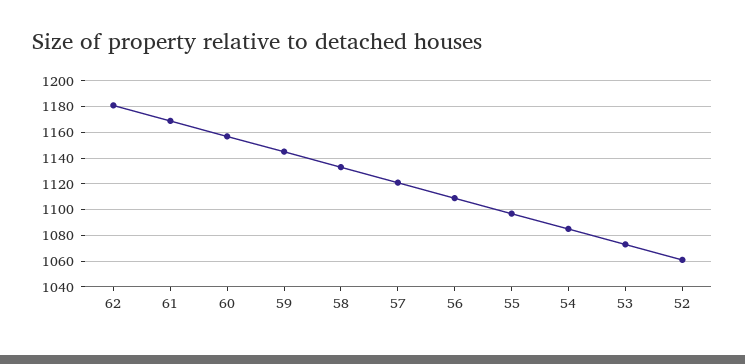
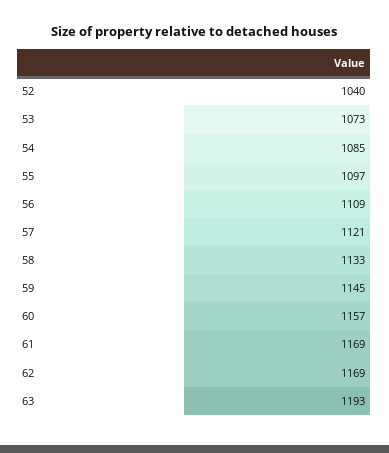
  {
-   "62": 1180,
+   "62": 1169,
    "61": 1169,
    "60": 1157,
    "59": 1145,
    "58": 1133,
    "57": 1121,
    "56": 1109,
    "55": 1097,
    "54": 1085,
    "53": 1073,
-   "52": 1060
+   "52": 1040,
+   "63": 1193
  }

